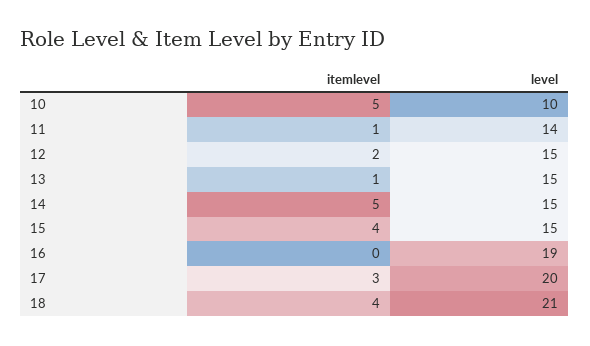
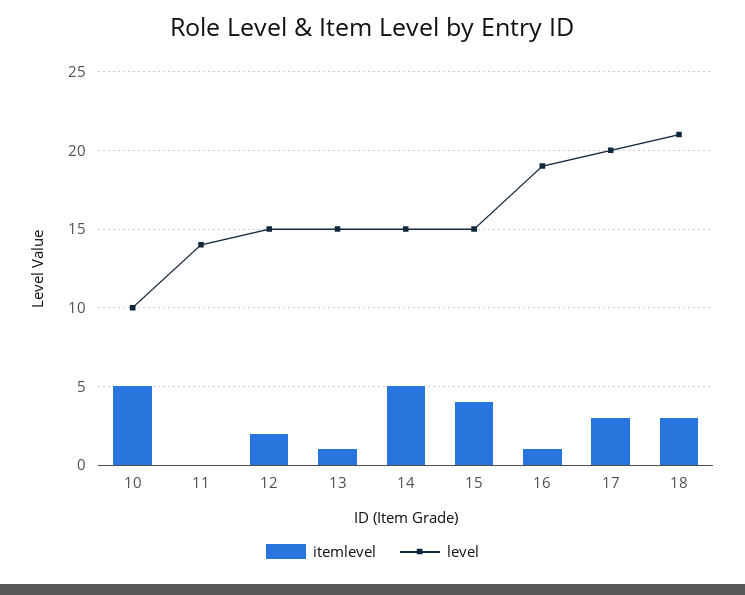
  {
    "itemlevel": {
      "10": 5,
-     "11": 1,
+     "11": 0,
      "12": 2,
      "13": 1,
      "14": 5,
      "15": 4,
-     "16": 0,
+     "16": 1,
      "17": 3,
-     "18": 4
+     "18": 3
    },
    "level": {
      "10": 10,
      "11": 14,
      "12": 15,
      "13": 15,
      "14": 15,
      "15": 15,
      "16": 19,
      "17": 20,
      "18": 21
    }
  }

